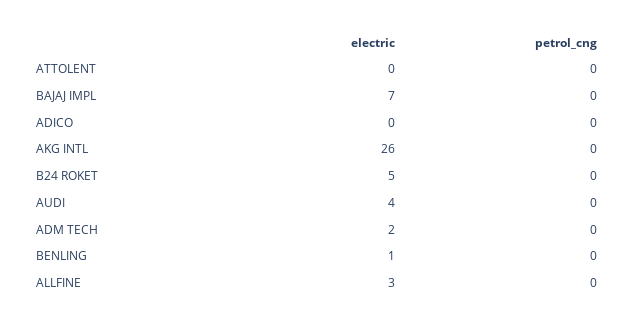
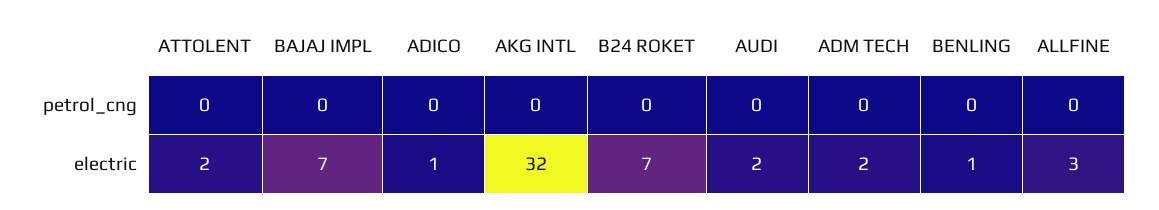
  {
    "electric": {
-     "ATTOLENT": 0,
+     "ATTOLENT": 2,
      "BAJAJ IMPL": 7,
-     "ADICO": 0,
+     "ADICO": 1,
-     "AKG INTL": 26,
+     "AKG INTL": 32,
-     "B24 ROKET": 5,
+     "B24 ROKET": 7,
-     "AUDI": 4,
+     "AUDI": 2,
      "ADM TECH": 2,
      "BENLING": 1,
      "ALLFINE": 3
    },
    "petrol_cng": {
      "ATTOLENT": 0,
      "BAJAJ IMPL": 0,
      "ADICO": 0,
      "AKG INTL": 0,
      "B24 ROKET": 0,
      "AUDI": 0,
      "ADM TECH": 0,
      "BENLING": 0,
      "ALLFINE": 0
    }
  }

